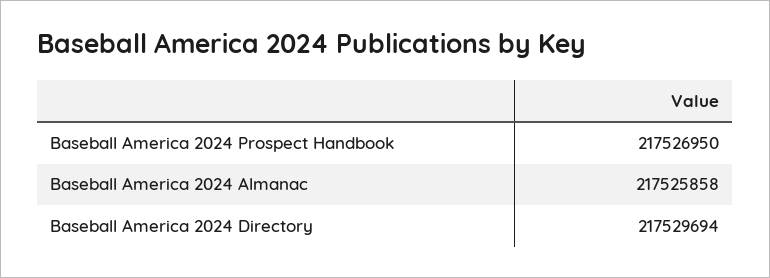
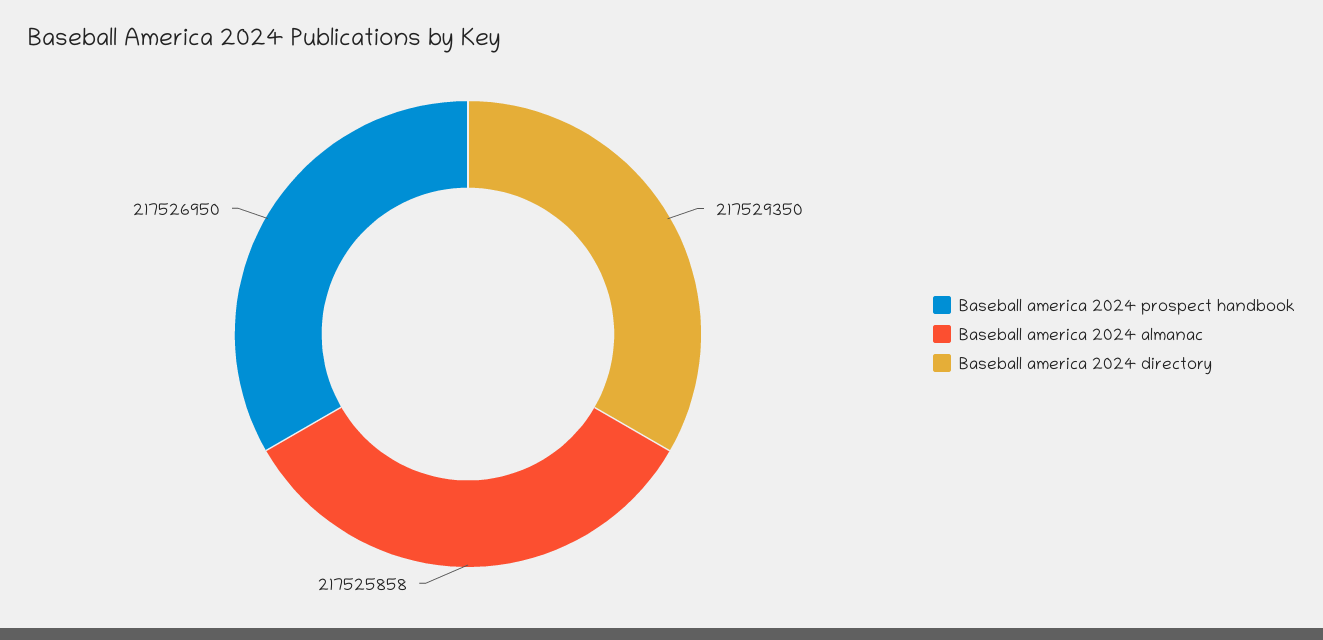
  {
    "Baseball America 2024 Prospect Handbook": 217526950,
    "Baseball America 2024 Almanac": 217525858,
-   "Baseball America 2024 Directory": 217529694
+   "Baseball America 2024 Directory": 217529350
  }

